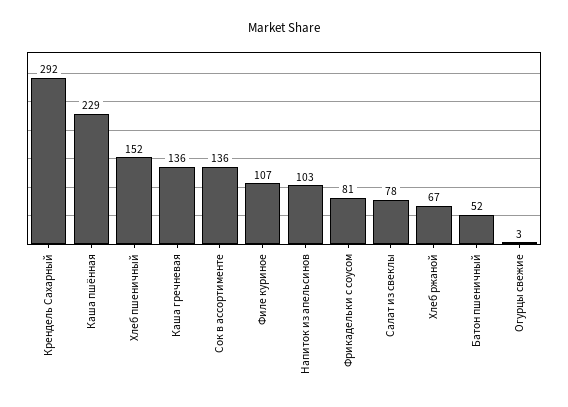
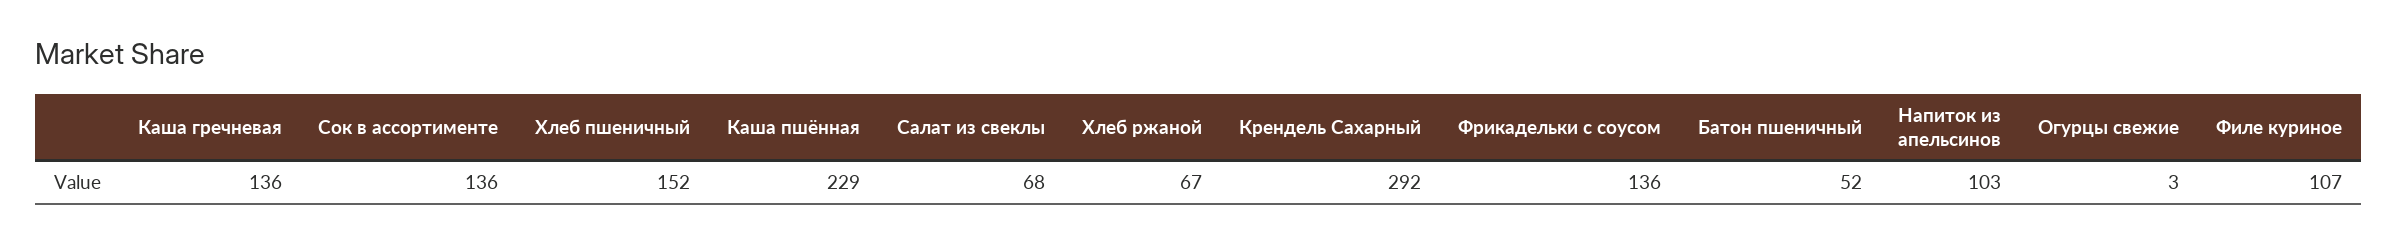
  {
    "Крендель Сахарный": 292,
    "Каша пшённая": 229,
    "Хлеб пшеничный": 152,
    "Каша гречневая": 136,
    "Сок в ассортименте": 136,
    "Филе куриное": 107,
    "Напиток из апельсинов": 103,
-   "Фрикадельки с соусом": 81,
+   "Фрикадельки с соусом": 136,
-   "Салат из свеклы": 78,
+   "Салат из свеклы": 68,
    "Хлеб ржаной": 67,
    "Батон пшеничный": 52,
    "Огурцы свежие": 3
  }

